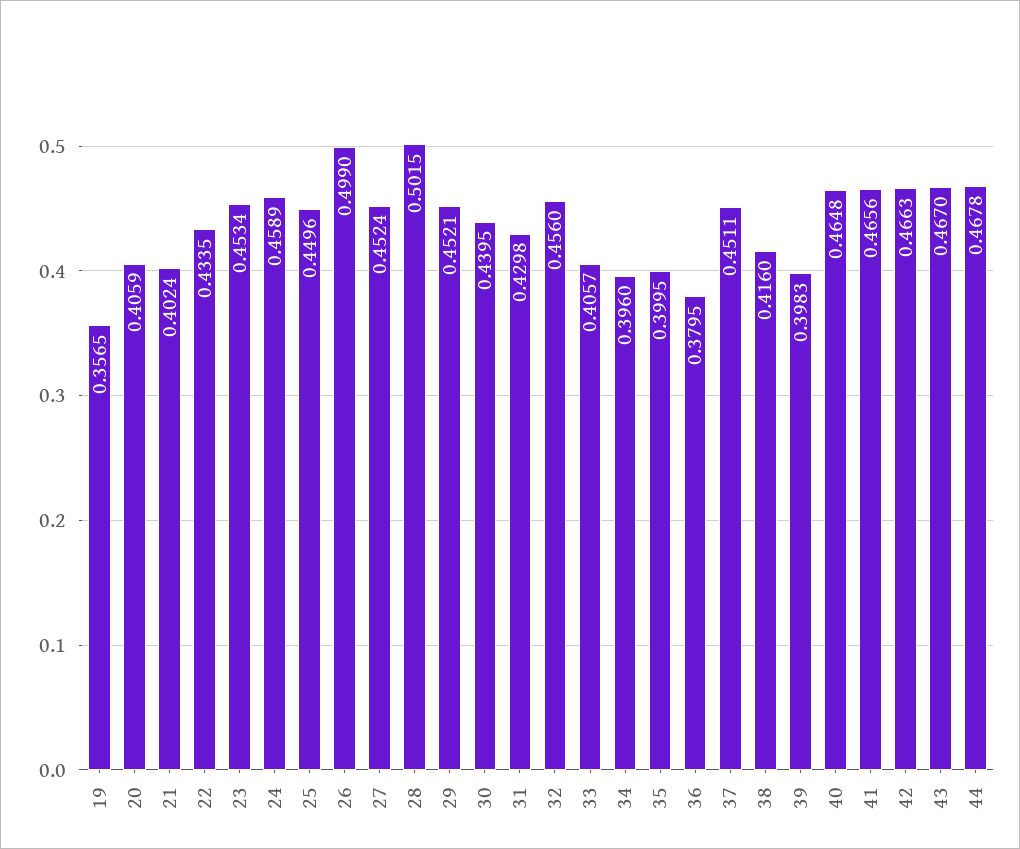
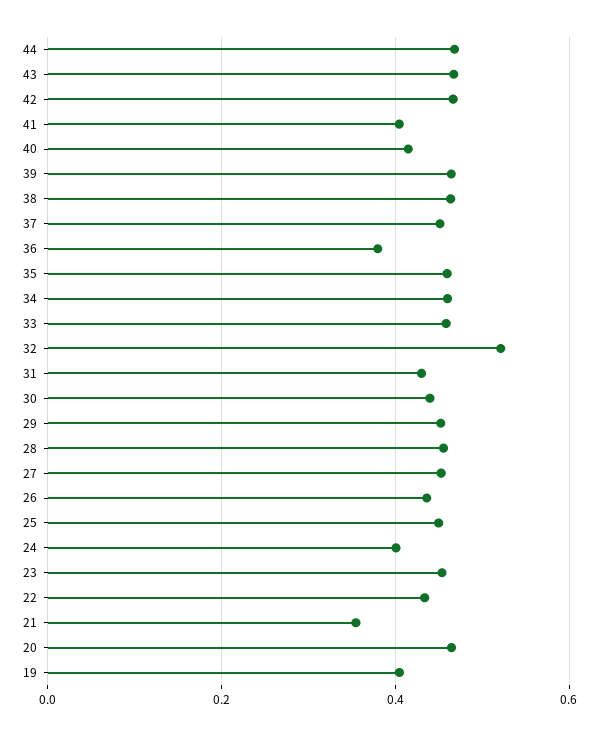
  {
-   "19": 0.3565,
+   "19": 0.4,
-   "20": 0.4059,
+   "20": 0.46,
-   "21": 0.4024,
+   "21": 0.36,
    "22": 0.4335,
    "23": 0.4534,
-   "24": 0.4589,
+   "24": 0.4,
    "25": 0.4496,
-   "26": 0.499,
+   "26": 0.44,
    "27": 0.4524,
-   "28": 0.5015,
+   "28": 0.46,
    "29": 0.4521,
    "30": 0.4395,
    "31": 0.4298,
-   "32": 0.456,
+   "32": 0.52,
-   "33": 0.4057,
+   "33": 0.46,
-   "34": 0.396,
+   "34": 0.46,
-   "35": 0.3995,
+   "35": 0.46,
    "36": 0.3795,
    "37": 0.4511,
-   "38": 0.416,
+   "38": 0.46,
-   "39": 0.3983,
+   "39": 0.46,
-   "40": 0.4648,
+   "40": 0.42,
-   "41": 0.4656,
+   "41": 0.4,
    "42": 0.4663,
    "43": 0.467,
    "44": 0.4678
  }

